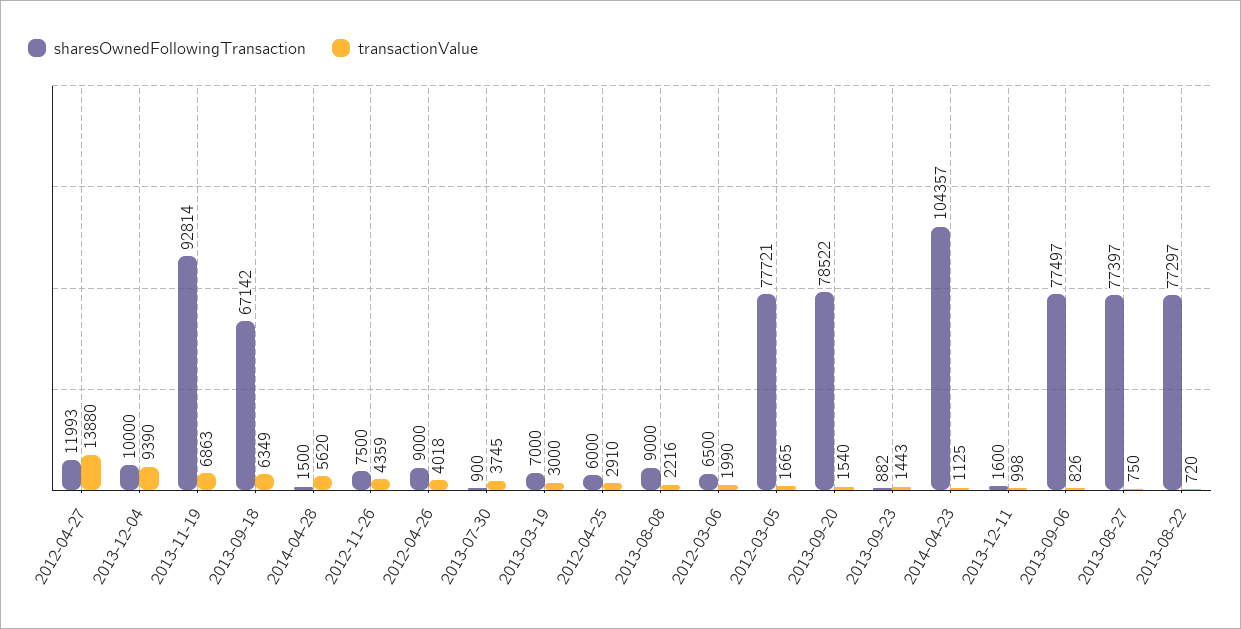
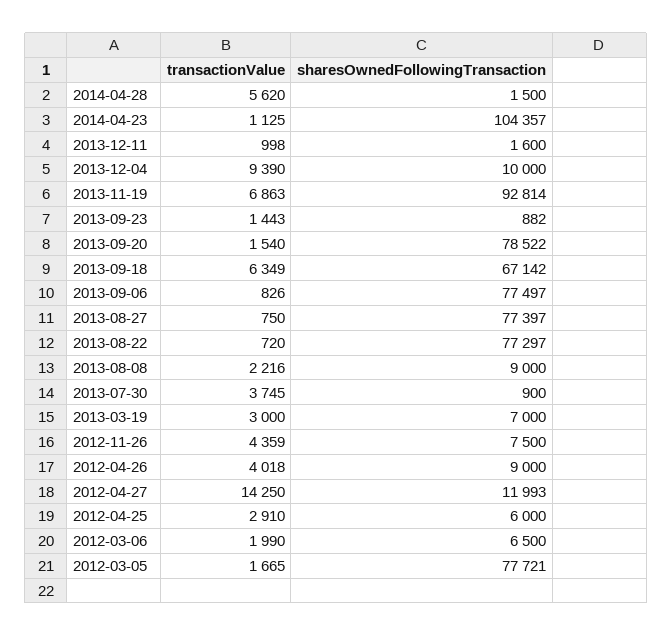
  {
    "sharesOwnedFollowingTransaction": {
      "2012-04-27": 11993,
      "2013-12-04": 10000,
      "2013-11-19": 92814,
      "2013-09-18": 67142,
      "2014-04-28": 1500,
      "2012-11-26": 7500,
      "2012-04-26": 9000,
      "2013-07-30": 900,
      "2013-03-19": 7000,
      "2012-04-25": 6000,
      "2013-08-08": 9000,
      "2012-03-06": 6500,
      "2012-03-05": 77721,
      "2013-09-20": 78522,
      "2013-09-23": 882,
      "2014-04-23": 104357,
      "2013-12-11": 1600,
      "2013-09-06": 77497,
      "2013-08-27": 77397,
      "2013-08-22": 77297
    },
    "transactionValue": {
-     "2012-04-27": 13880,
+     "2012-04-27": 14250,
      "2013-12-04": 9390,
      "2013-11-19": 6863,
      "2013-09-18": 6349,
      "2014-04-28": 5620,
      "2012-11-26": 4359,
      "2012-04-26": 4018,
      "2013-07-30": 3745,
      "2013-03-19": 3000,
      "2012-04-25": 2910,
      "2013-08-08": 2216,
      "2012-03-06": 1990,
      "2012-03-05": 1665,
      "2013-09-20": 1540,
      "2013-09-23": 1443,
      "2014-04-23": 1125,
      "2013-12-11": 998,
      "2013-09-06": 826,
      "2013-08-27": 750,
      "2013-08-22": 720
    }
  }

